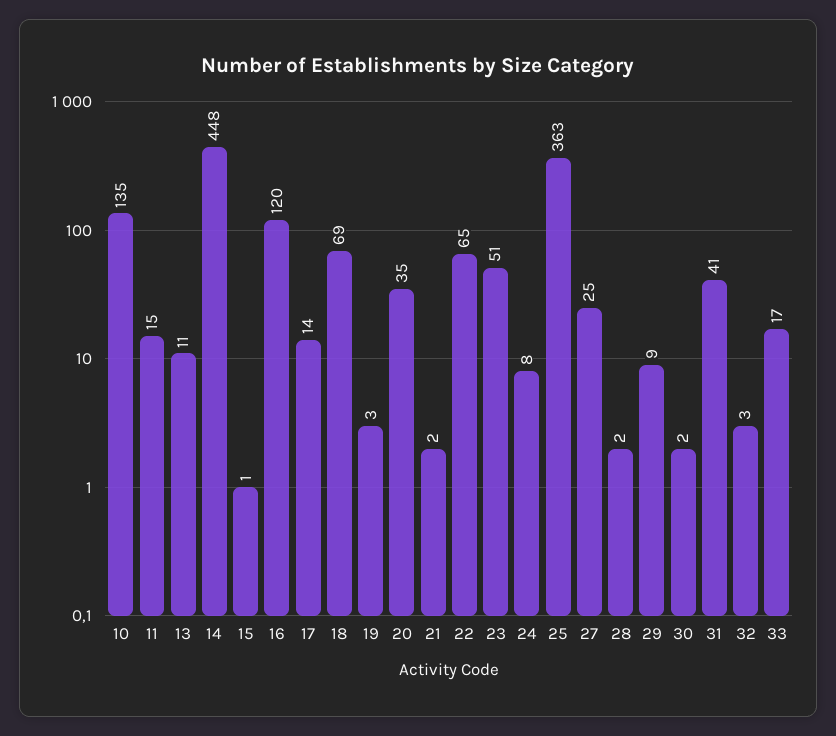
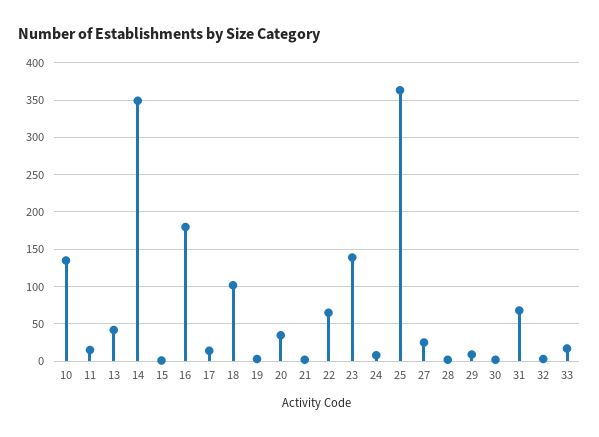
  {
    "10": 135,
    "11": 15,
-   "13": 11,
+   "13": 40,
-   "14": 448,
+   "14": 350,
    "15": 1,
-   "16": 120,
+   "16": 180,
    "17": 14,
-   "18": 69,
+   "18": 100,
    "19": 3,
    "20": 35,
    "21": 2,
    "22": 65,
-   "23": 51,
+   "23": 140,
    "24": 8,
    "25": 363,
    "27": 25,
    "28": 2,
    "29": 9,
    "30": 2,
-   "31": 41,
+   "31": 70,
    "32": 3,
    "33": 17
  }

